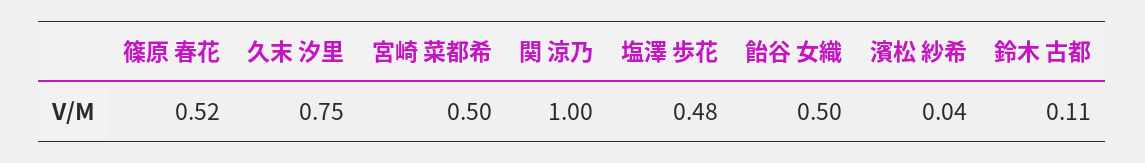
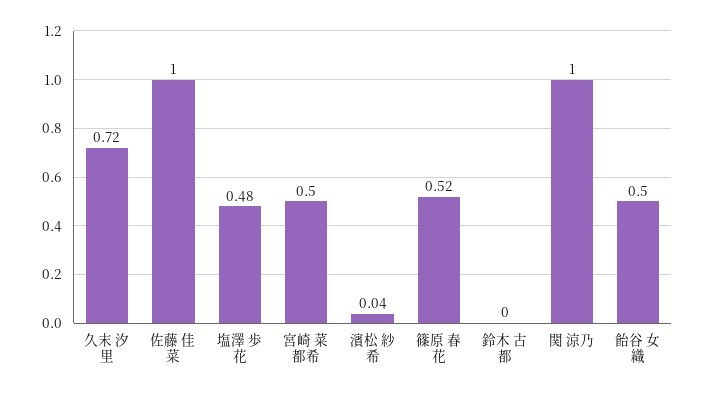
  {
    "篠原 春花": 0.52,
-   "久末 汐里": 0.75,
+   "久末 汐里": 0.72,
    "宮崎 菜都希": 0.5,
    "関 涼乃": 1,
    "塩澤 歩花": 0.48,
    "飴谷 女織": 0.5,
    "濱松 紗希": 0.04,
-   "鈴木 古都": 0.11
+   "鈴木 古都": 0,
+   "佐藤 佳菜": 1
  }

